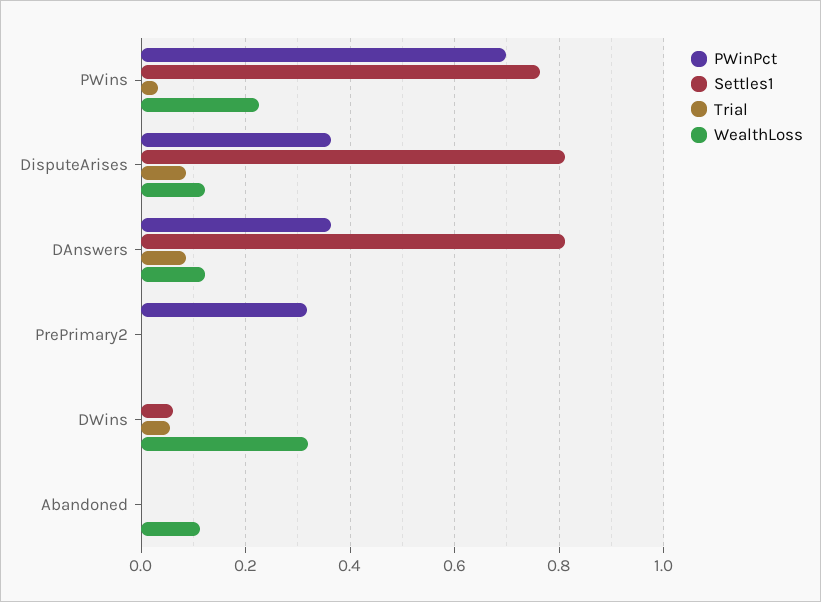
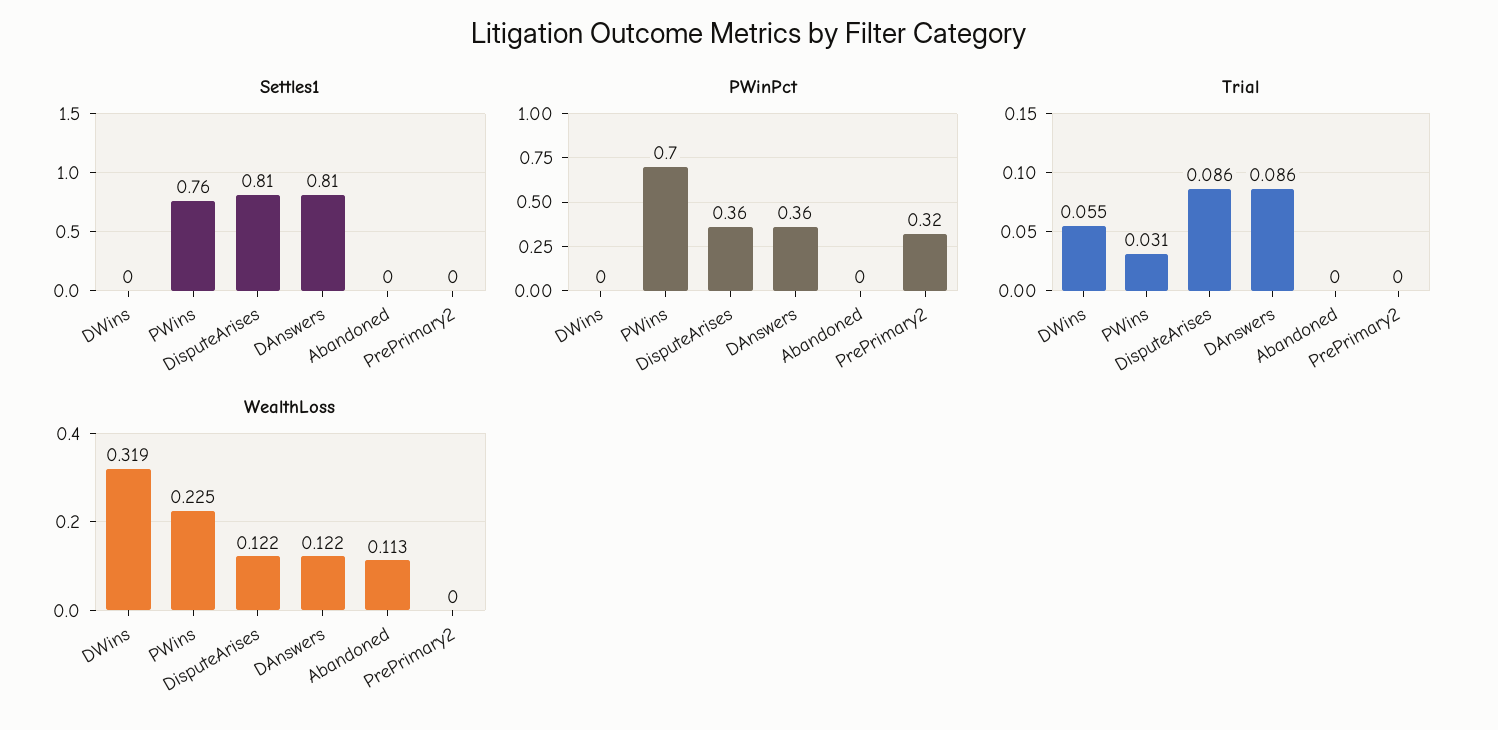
  {
    "PWinPct": {
      "PWins": 0.7,
      "DisputeArises": 0.36,
      "DAnswers": 0.36,
      "PrePrimary2": 0.32,
      "DWins": 0,
      "Abandoned": 0
    },
    "Settles1": {
      "PWins": 0.76,
      "DisputeArises": 0.81,
      "DAnswers": 0.81,
      "PrePrimary2": 0,
-     "DWins": 0.06,
+     "DWins": 0,
      "Abandoned": 0
    },
    "Trial": {
      "PWins": 0.031,
      "DisputeArises": 0.086,
      "DAnswers": 0.086,
      "PrePrimary2": 0,
      "DWins": 0.055,
      "Abandoned": 0
    },
    "WealthLoss": {
      "PWins": 0.225,
      "DisputeArises": 0.122,
      "DAnswers": 0.122,
      "PrePrimary2": 0,
      "DWins": 0.319,
      "Abandoned": 0.113
    }
  }

